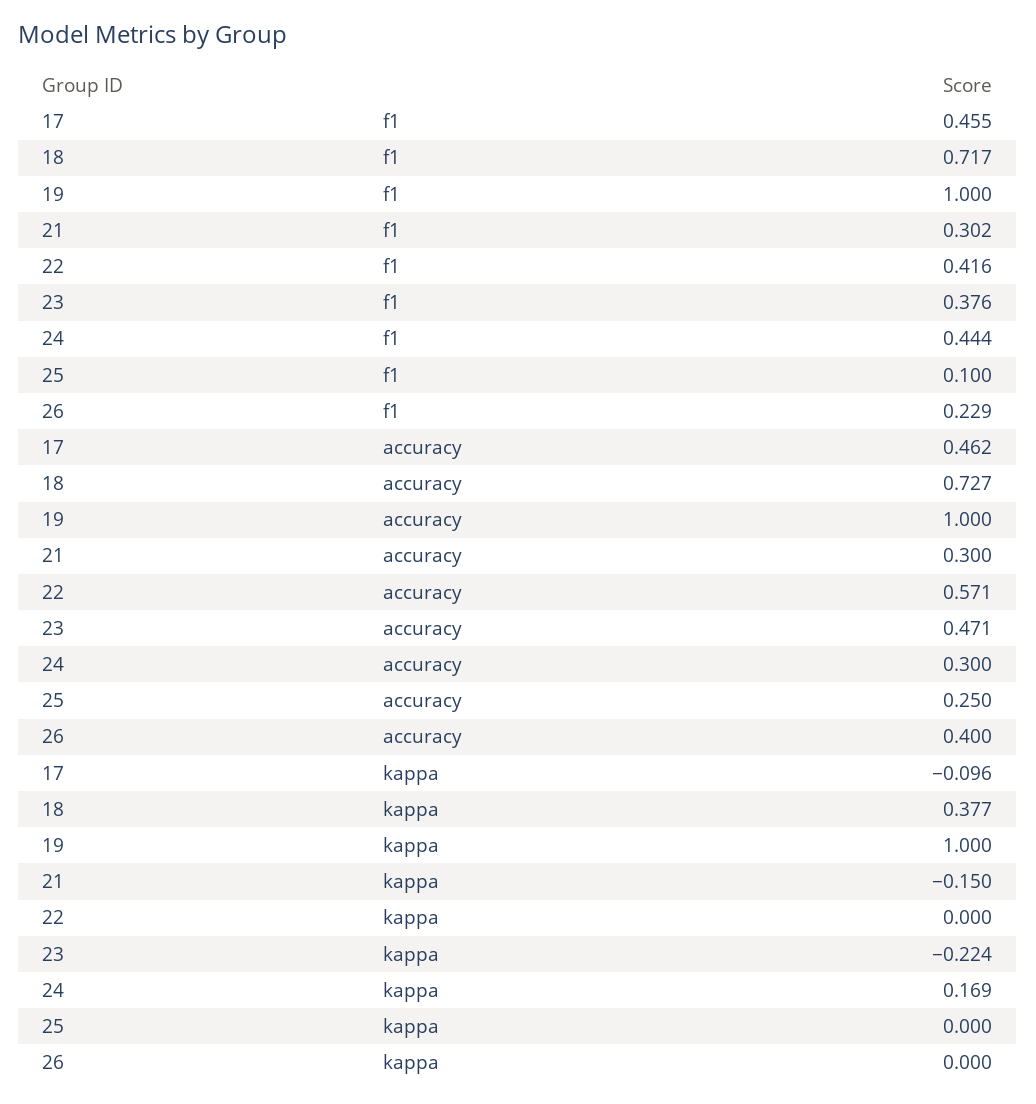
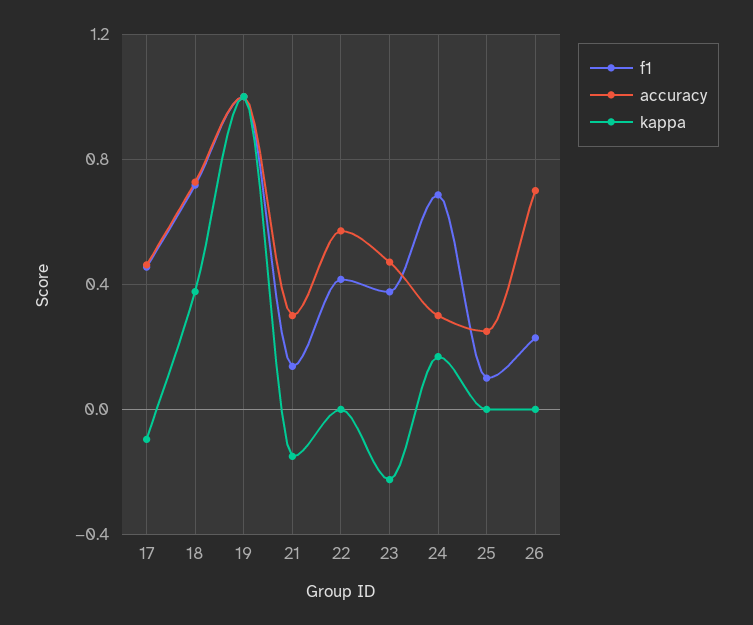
  {
    "f1": {
      "17": 0.455,
      "18": 0.717,
      "19": 1,
-     "21": 0.302,
+     "21": 0.15,
      "22": 0.416,
      "23": 0.376,
-     "24": 0.444,
+     "24": 0.7,
      "25": 0.1,
      "26": 0.229
    },
    "accuracy": {
      "17": 0.462,
      "18": 0.727,
      "19": 1,
      "21": 0.3,
      "22": 0.571,
      "23": 0.471,
      "24": 0.3,
      "25": 0.25,
-     "26": 0.4
+     "26": 0.7
    },
    "kappa": {
      "17": -0.096,
      "18": 0.377,
      "19": 1,
      "21": -0.15,
      "22": 0,
      "23": -0.224,
      "24": 0.169,
      "25": 0,
      "26": 0
    }
  }

